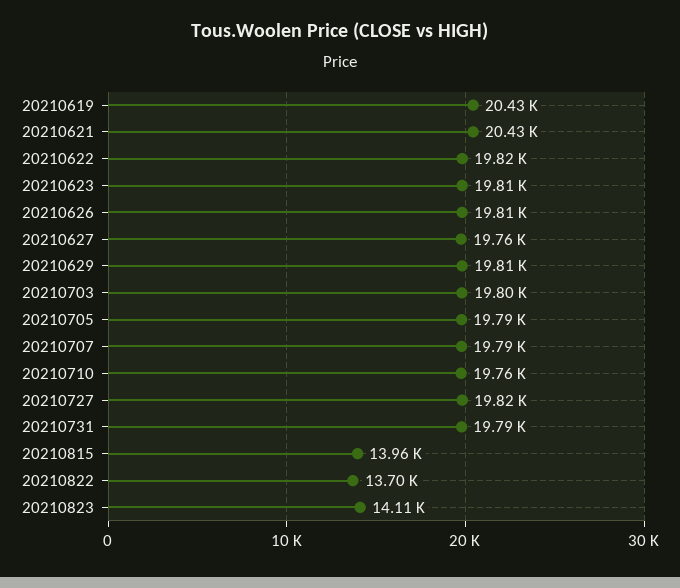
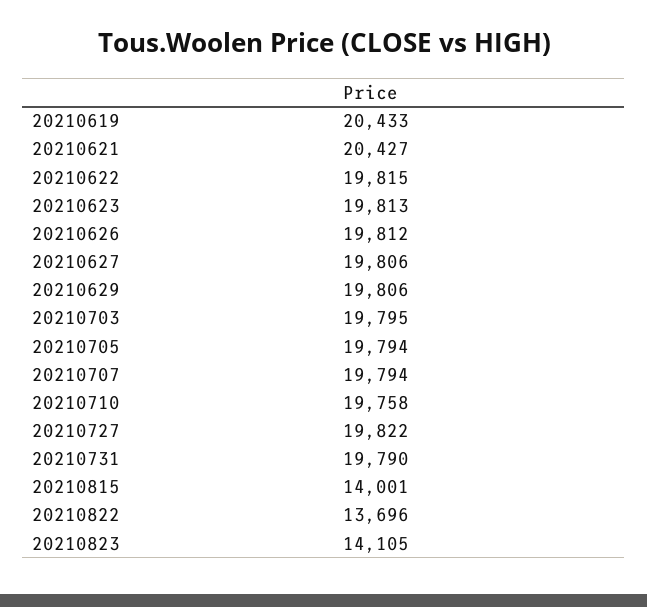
  {
    "20210619": 20433,
    "20210621": 20427,
    "20210622": 19815,
    "20210623": 19813,
    "20210626": 19812,
-   "20210627": 19760,
+   "20210627": 19806,
    "20210629": 19806,
    "20210703": 19795,
    "20210705": 19794,
    "20210707": 19794,
    "20210710": 19758,
    "20210727": 19822,
    "20210731": 19790,
-   "20210815": 13960,
+   "20210815": 14001,
    "20210822": 13696,
    "20210823": 14105
  }

